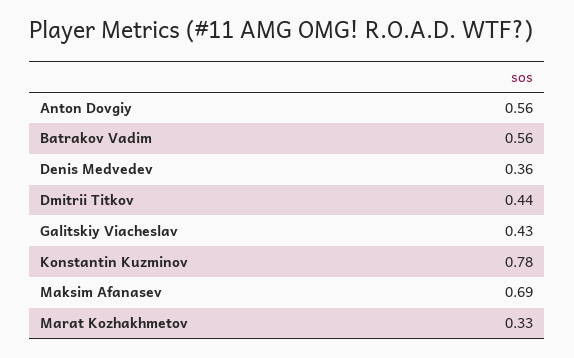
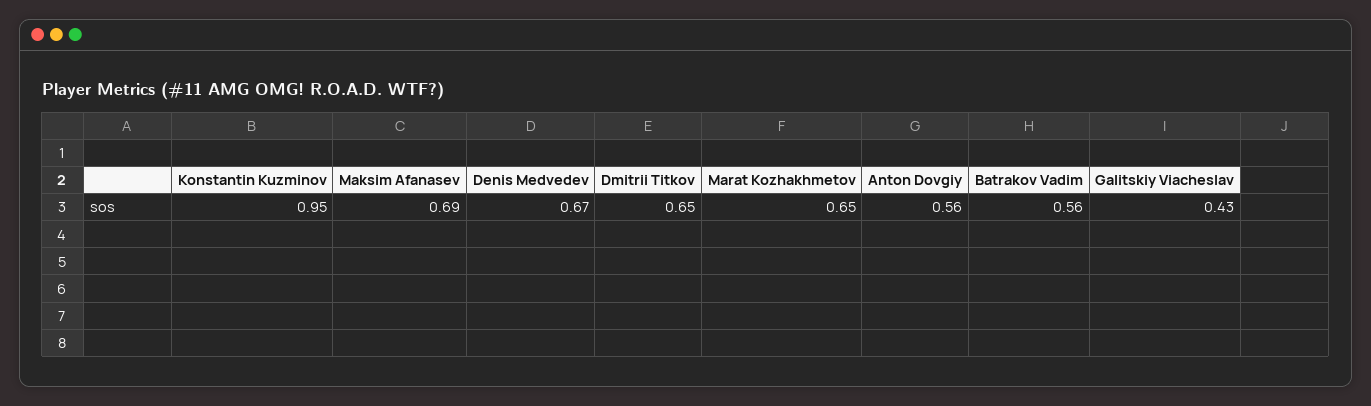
  {
    "Anton Dovgiy": 0.56,
    "Batrakov Vadim": 0.56,
-   "Denis Medvedev": 0.36,
+   "Denis Medvedev": 0.67,
-   "Dmitrii Titkov": 0.44,
+   "Dmitrii Titkov": 0.65,
    "Galitskiy Viacheslav": 0.43,
-   "Konstantin Kuzminov": 0.78,
+   "Konstantin Kuzminov": 0.95,
    "Maksim Afanasev": 0.69,
-   "Marat Kozhakhmetov": 0.33
+   "Marat Kozhakhmetov": 0.65
  }

